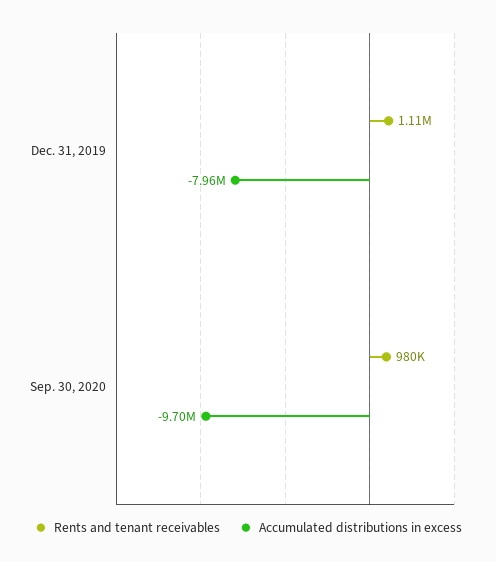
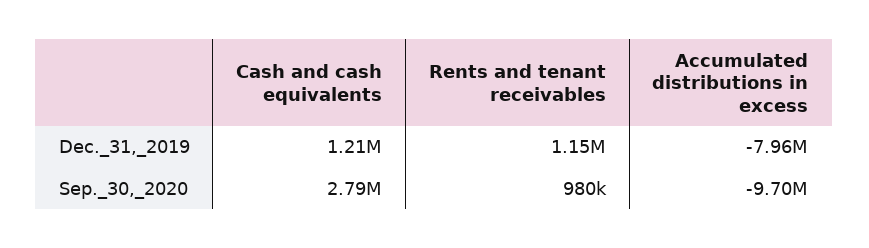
  {
    "Rents and tenant receivables": {
-     "Dec. 31, 2019": 1110000,
+     "Dec. 31, 2019": 1150000,
      "Sep. 30, 2020": 980000
    },
    "Accumulated distributions in excess": {
      "Dec. 31, 2019": -7960000,
      "Sep. 30, 2020": -9700000
-   }
+   },
+   "Cash and cash equivalents": {
+     "Dec. 31, 2019": 1210000,
+     "Sep. 30, 2020": 2790000
+   }
  }

